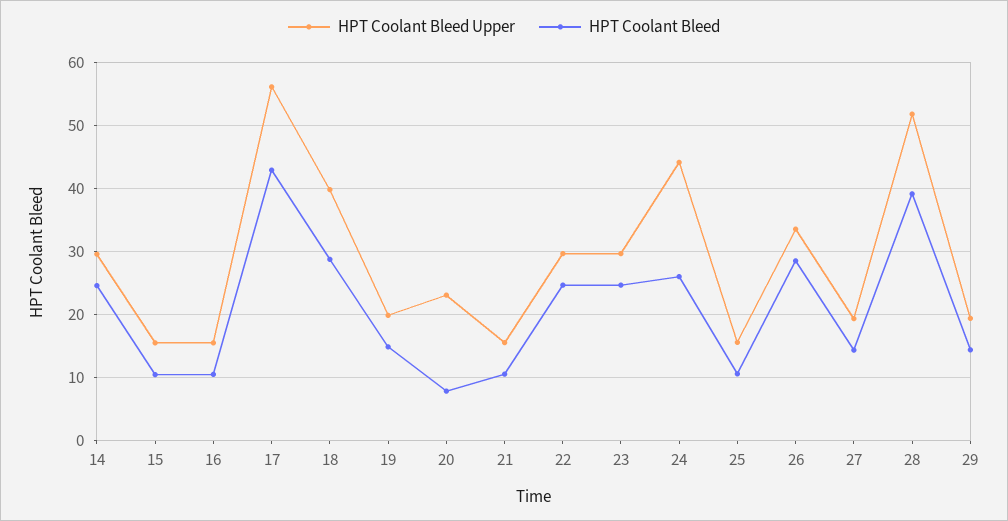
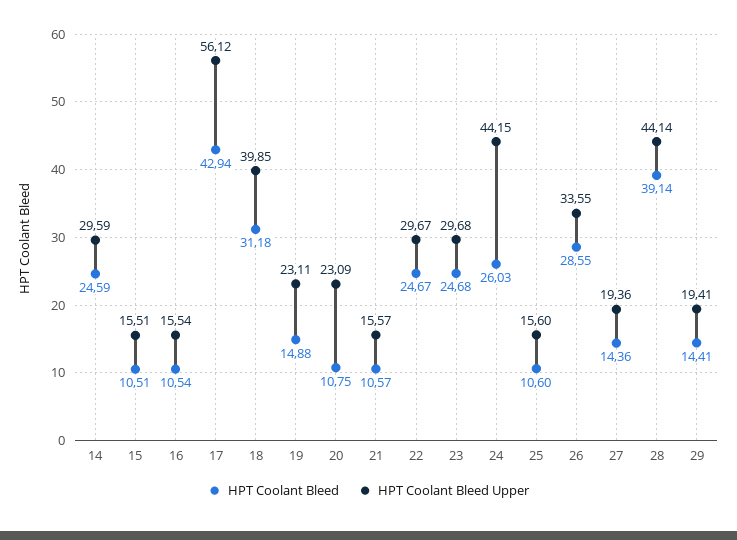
  {
    "HPT Coolant Bleed Upper": {
      "14": 29.59,
      "15": 15.51,
      "16": 15.54,
      "17": 56.12,
      "18": 39.85,
-     "19": 20,
+     "19": 23.11,
      "20": 23.09,
      "21": 15.57,
      "22": 29.67,
      "23": 29.68,
      "24": 44.15,
      "25": 15.6,
      "26": 33.55,
      "27": 19.36,
-     "28": 52,
+     "28": 44.14,
      "29": 19.41
    },
    "HPT Coolant Bleed": {
      "14": 24.59,
      "15": 10.51,
      "16": 10.54,
      "17": 42.94,
-     "18": 29,
+     "18": 31.18,
      "19": 14.88,
-     "20": 8,
+     "20": 10.75,
      "21": 10.57,
      "22": 24.67,
      "23": 24.68,
      "24": 26.03,
      "25": 10.6,
      "26": 28.55,
      "27": 14.36,
      "28": 39.14,
      "29": 14.41
    }
  }

